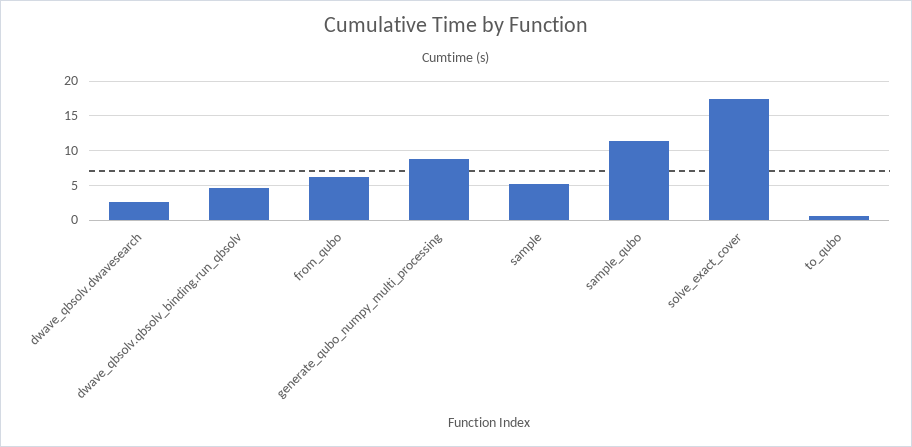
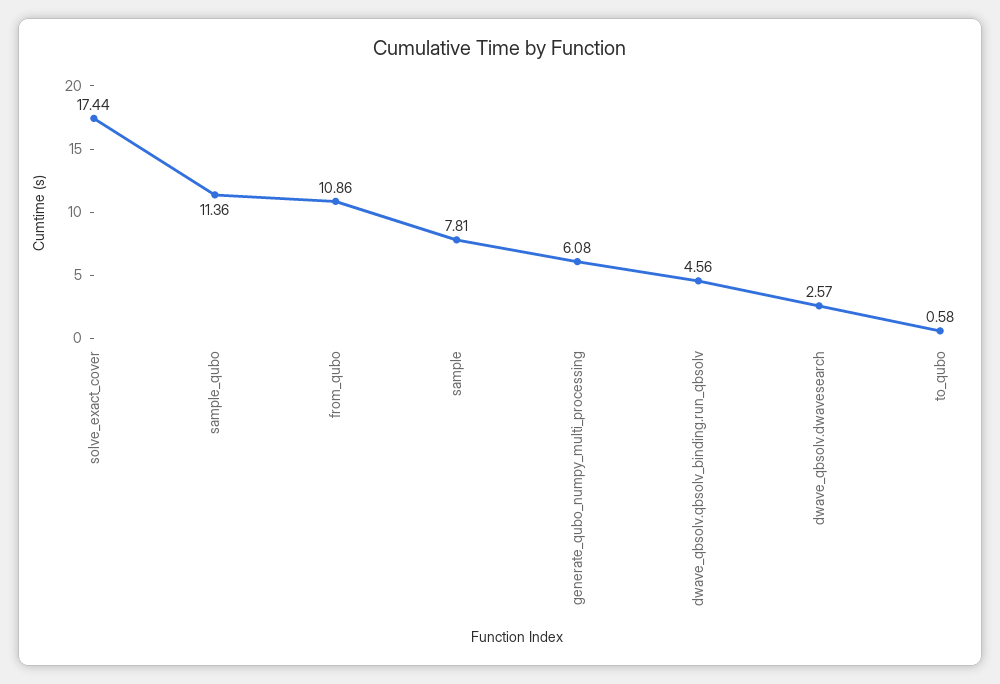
  {
    "dwave_qbsolv.dwavesearch": 2.57,
    "dwave_qbsolv.qbsolv_binding.run_qbsolv": 4.56,
-   "from_qubo": 6,
+   "from_qubo": 10.86,
-   "generate_qubo_numpy_multi_processing": 9,
+   "generate_qubo_numpy_multi_processing": 6.08,
-   "sample": 5,
+   "sample": 7.81,
    "sample_qubo": 11.36,
    "solve_exact_cover": 17.44,
    "to_qubo": 0.58
  }

